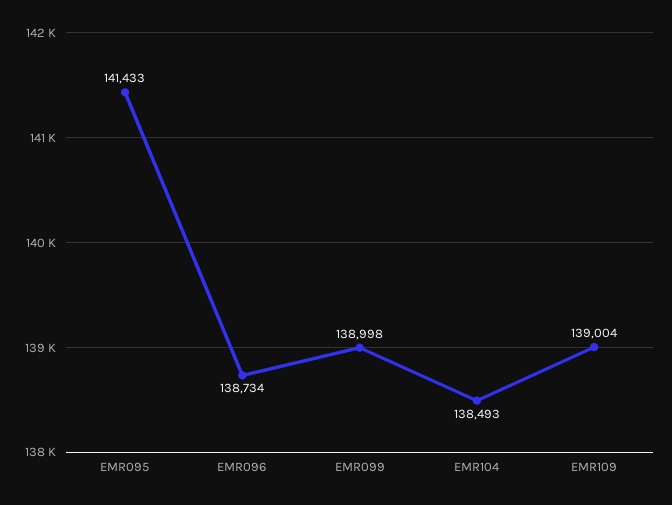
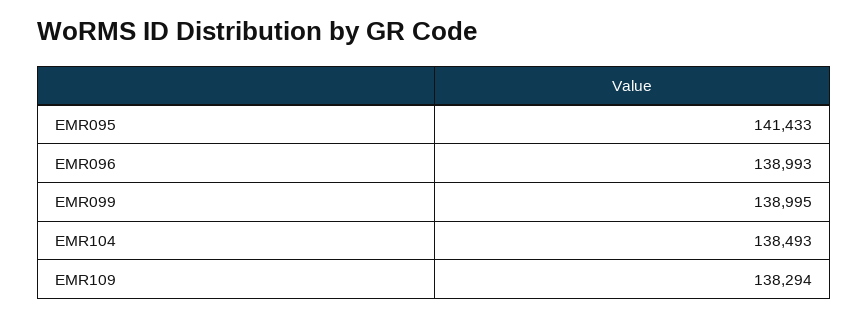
  {
    "EMR095": 141433,
-   "EMR096": 138734,
+   "EMR096": 138993,
-   "EMR099": 138998,
+   "EMR099": 138995,
    "EMR104": 138493,
-   "EMR109": 139004
+   "EMR109": 138294
  }

